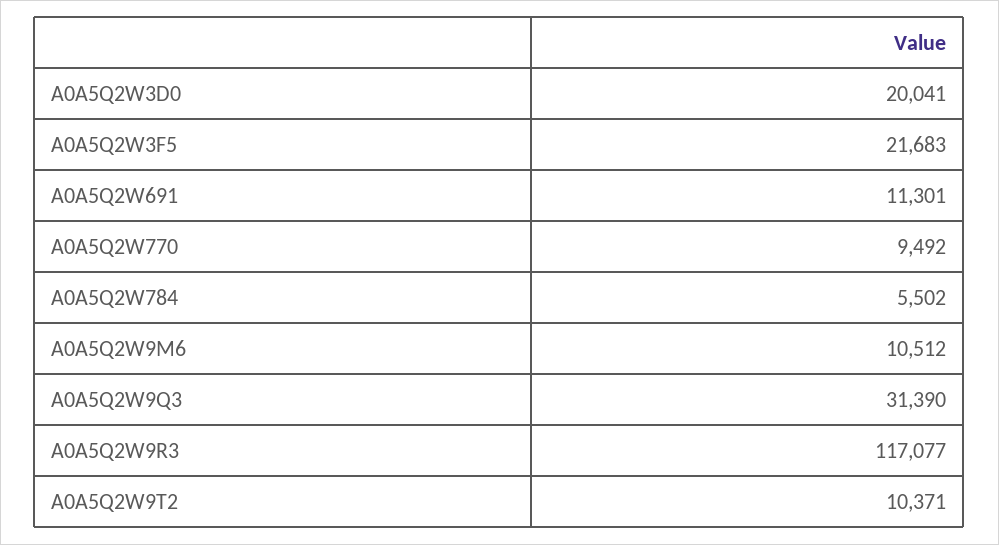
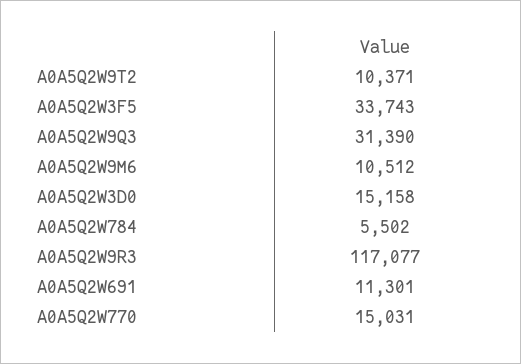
  {
-   "A0A5Q2W3D0": 20041,
+   "A0A5Q2W3D0": 15158,
-   "A0A5Q2W3F5": 21683,
+   "A0A5Q2W3F5": 33743,
    "A0A5Q2W691": 11301,
-   "A0A5Q2W770": 9492,
+   "A0A5Q2W770": 15031,
    "A0A5Q2W784": 5502,
    "A0A5Q2W9M6": 10512,
    "A0A5Q2W9Q3": 31390,
    "A0A5Q2W9R3": 117077,
    "A0A5Q2W9T2": 10371
  }

